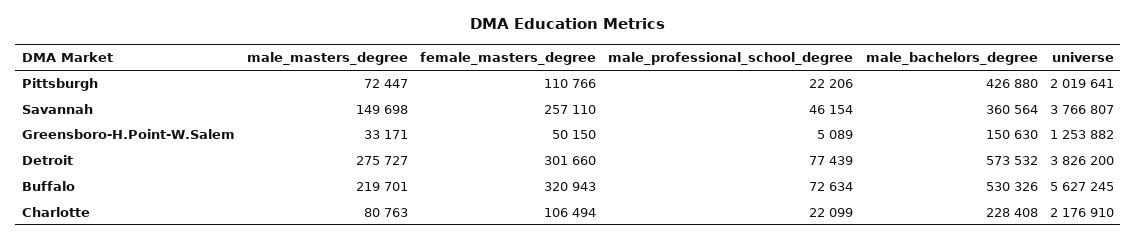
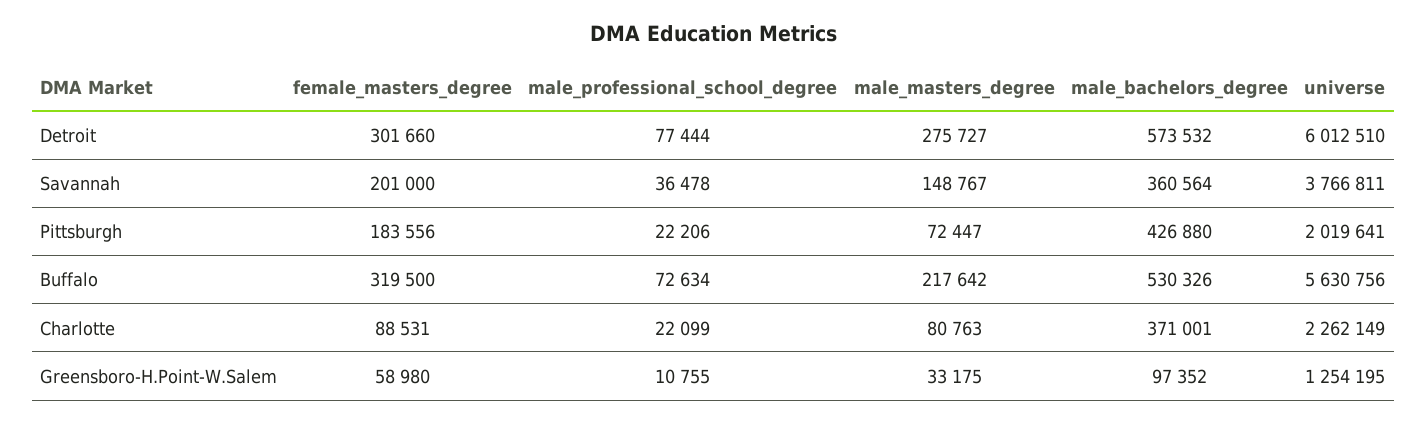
  {
    "male_masters_degree": {
      "Pittsburgh": 72447,
-     "Savannah": 149698,
+     "Savannah": 148767,
-     "Greensboro-H.Point-W.Salem": 33171,
+     "Greensboro-H.Point-W.Salem": 33175,
      "Detroit": 275727,
-     "Buffalo": 219701,
+     "Buffalo": 217642,
      "Charlotte": 80763
    },
    "female_masters_degree": {
-     "Pittsburgh": 110766,
+     "Pittsburgh": 183556,
-     "Savannah": 257110,
+     "Savannah": 201000,
-     "Greensboro-H.Point-W.Salem": 50150,
+     "Greensboro-H.Point-W.Salem": 58980,
      "Detroit": 301660,
-     "Buffalo": 320943,
+     "Buffalo": 319500,
-     "Charlotte": 106494
+     "Charlotte": 88531
    },
    "male_professional_school_degree": {
      "Pittsburgh": 22206,
-     "Savannah": 46154,
+     "Savannah": 36478,
-     "Greensboro-H.Point-W.Salem": 5089,
+     "Greensboro-H.Point-W.Salem": 10755,
-     "Detroit": 77439,
+     "Detroit": 77444,
      "Buffalo": 72634,
      "Charlotte": 22099
    },
    "male_bachelors_degree": {
      "Pittsburgh": 426880,
      "Savannah": 360564,
-     "Greensboro-H.Point-W.Salem": 150630,
+     "Greensboro-H.Point-W.Salem": 97352,
      "Detroit": 573532,
      "Buffalo": 530326,
-     "Charlotte": 228408
+     "Charlotte": 371001
    },
    "universe": {
      "Pittsburgh": 2019641,
-     "Savannah": 3766807,
+     "Savannah": 3766811,
-     "Greensboro-H.Point-W.Salem": 1253882,
+     "Greensboro-H.Point-W.Salem": 1254195,
-     "Detroit": 3826200,
+     "Detroit": 6012510,
-     "Buffalo": 5627245,
+     "Buffalo": 5630756,
-     "Charlotte": 2176910
+     "Charlotte": 2262149
    }
  }

